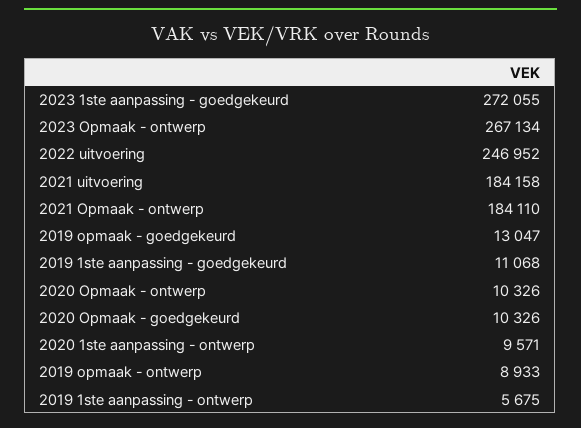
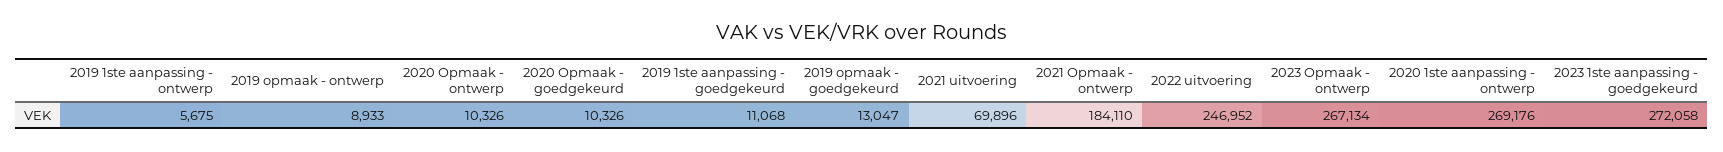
  {
-   "2023 1ste aanpassing - goedgekeurd": 272055,
+   "2023 1ste aanpassing - goedgekeurd": 272058,
    "2023 Opmaak - ontwerp": 267134,
    "2022 uitvoering": 246952,
-   "2021 uitvoering": 184158,
+   "2021 uitvoering": 69896,
    "2021 Opmaak - ontwerp": 184110,
    "2019 opmaak - goedgekeurd": 13047,
    "2019 1ste aanpassing - goedgekeurd": 11068,
    "2020 Opmaak - ontwerp": 10326,
    "2020 Opmaak - goedgekeurd": 10326,
-   "2020 1ste aanpassing - ontwerp": 9571,
+   "2020 1ste aanpassing - ontwerp": 269176,
    "2019 opmaak - ontwerp": 8933,
    "2019 1ste aanpassing - ontwerp": 5675
  }

